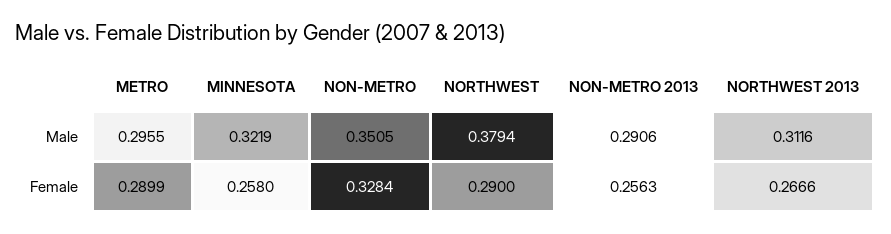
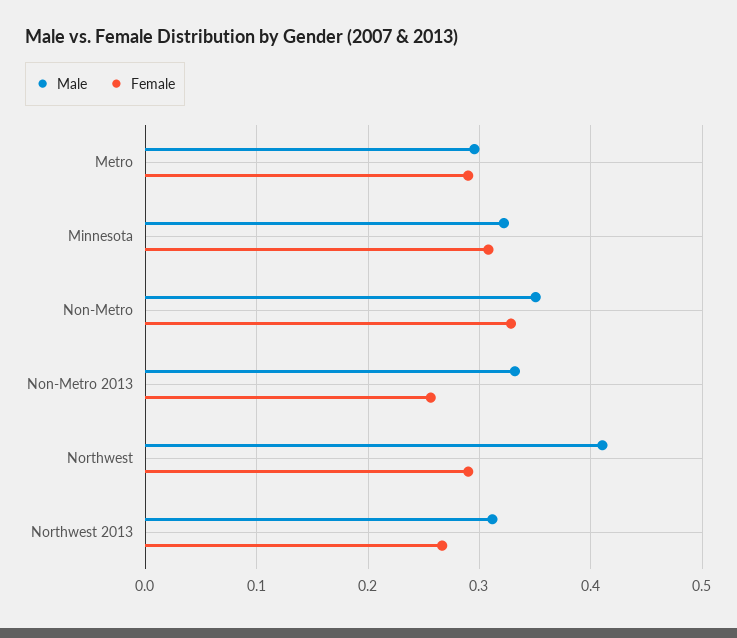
  {
    "Male": {
      "METRO": 0.2955,
      "MINNESOTA": 0.3219,
      "NON-METRO": 0.3505,
-     "NORTHWEST": 0.3794,
+     "NORTHWEST": 0.41,
-     "NON-METRO 2013": 0.2906,
+     "NON-METRO 2013": 0.33,
      "NORTHWEST 2013": 0.3116
    },
    "Female": {
      "METRO": 0.2899,
-     "MINNESOTA": 0.258,
+     "MINNESOTA": 0.31,
      "NON-METRO": 0.3284,
      "NORTHWEST": 0.29,
      "NON-METRO 2013": 0.2563,
      "NORTHWEST 2013": 0.2666
    }
  }

